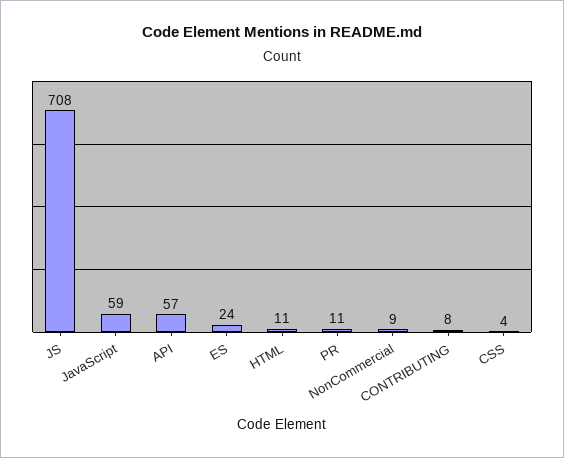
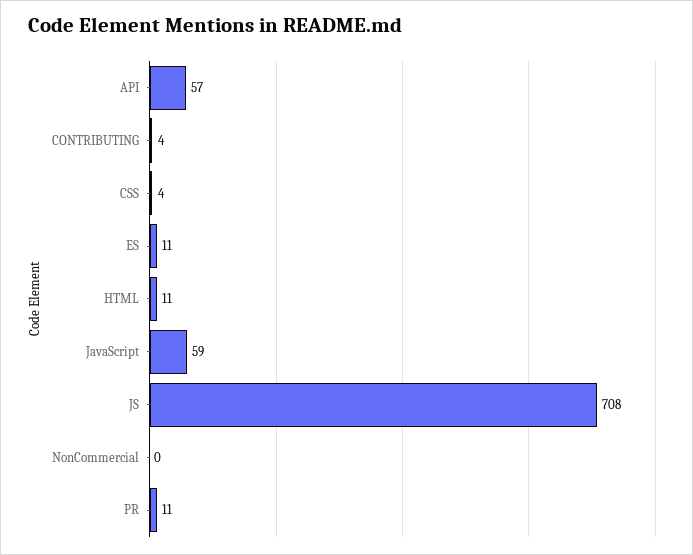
  {
    "JS": 708,
    "JavaScript": 59,
    "API": 57,
-   "ES": 24,
+   "ES": 11,
    "HTML": 11,
    "PR": 11,
-   "NonCommercial": 9,
+   "NonCommercial": 0,
-   "CONTRIBUTING": 8,
+   "CONTRIBUTING": 4,
    "CSS": 4
  }

